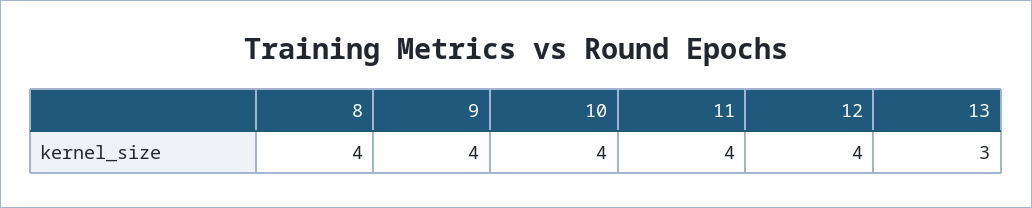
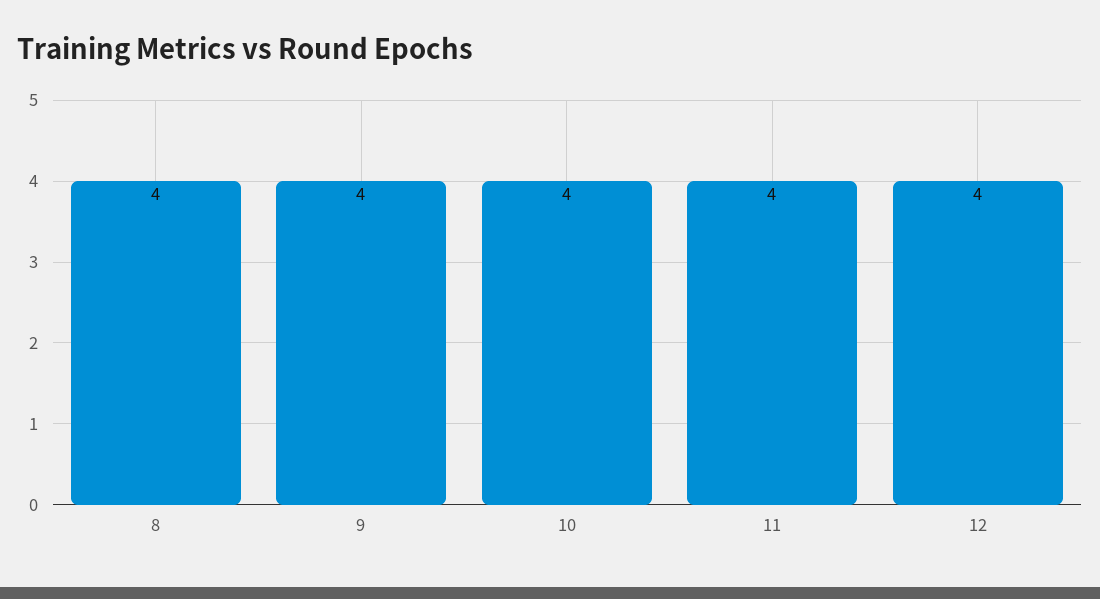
  {
    "8": 4,
    "9": 4,
    "10": 4,
    "11": 4,
-   "12": 4,
+   "12": 4
-   "13": 3
  }

